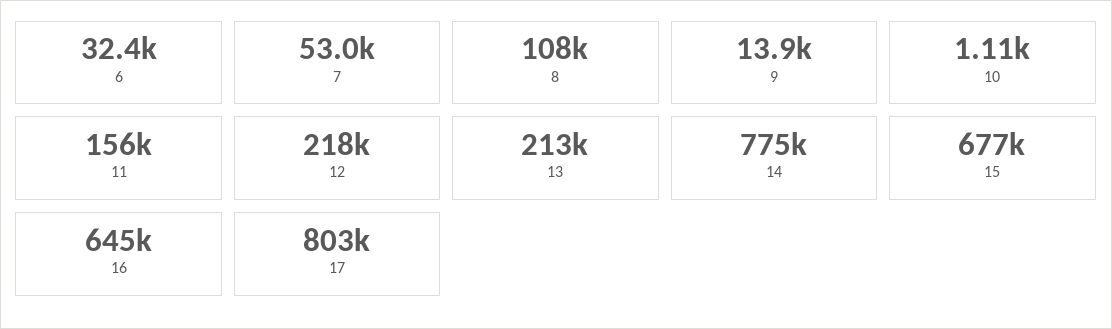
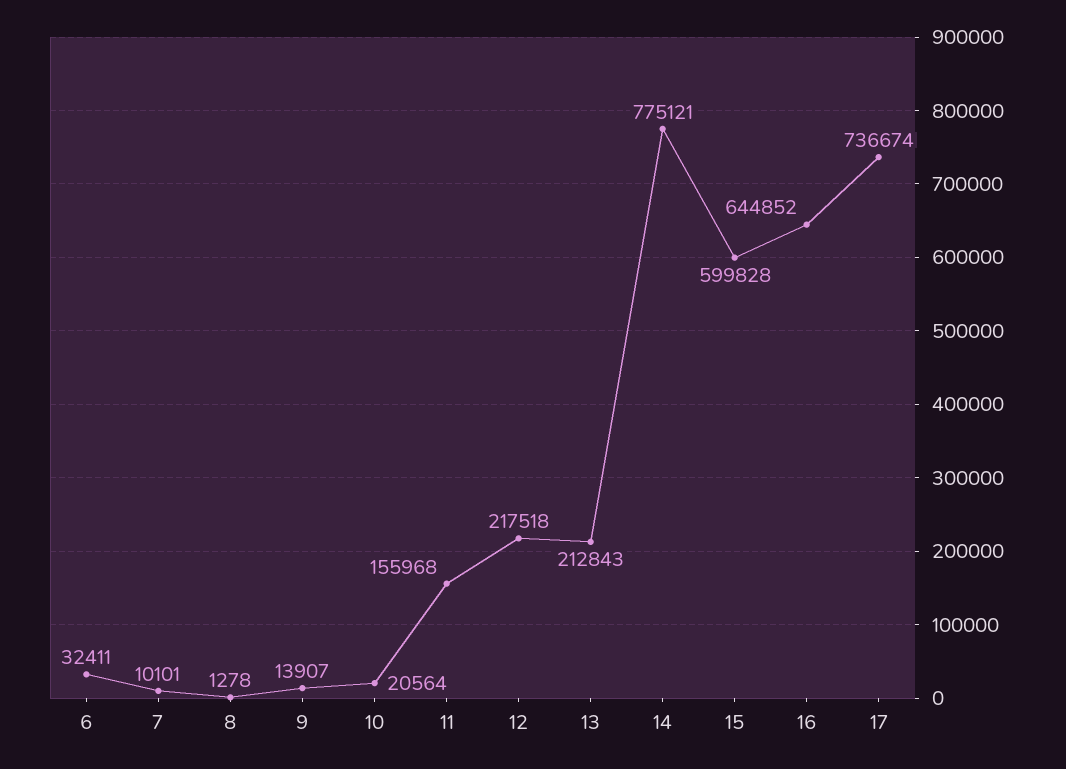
  {
    "6": 32411,
-   "7": 53000,
+   "7": 10101,
-   "8": 108000,
+   "8": 1278,
    "9": 13907,
-   "10": 1110,
+   "10": 20564,
    "11": 155968,
    "12": 217518,
    "13": 212843,
    "14": 775121,
-   "15": 677000,
+   "15": 599828,
    "16": 644852,
-   "17": 803000
+   "17": 736674
  }

